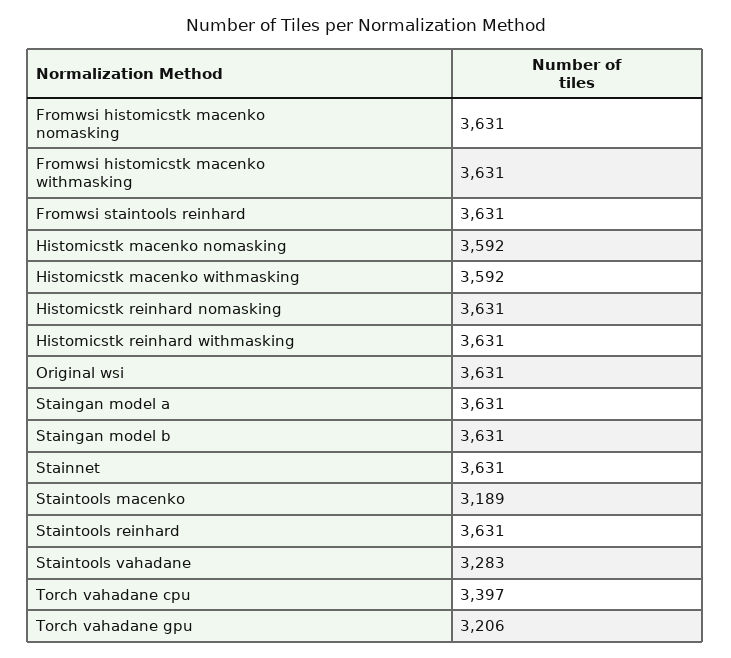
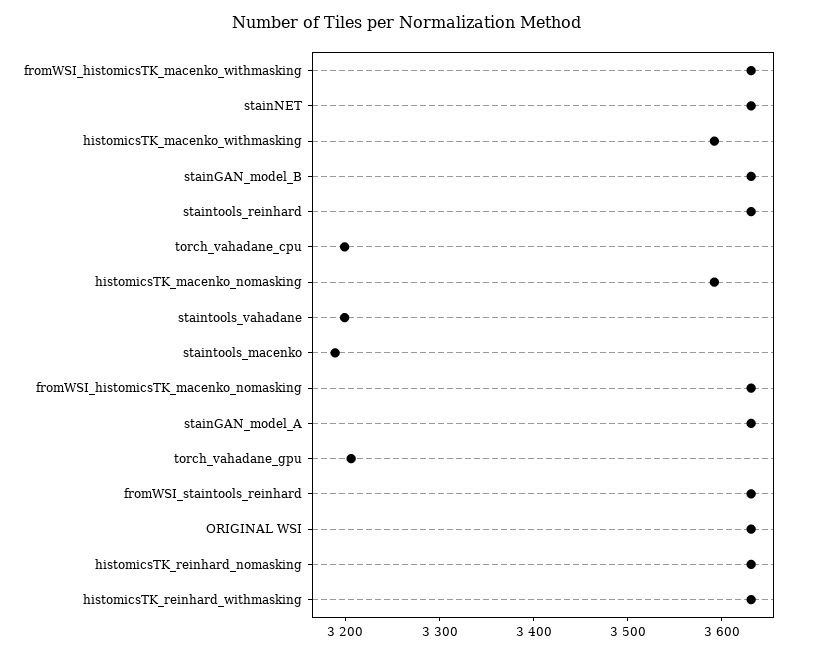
  {
    "Fromwsi histomicstk macenko nomasking": 3631,
    "Fromwsi histomicstk macenko withmasking": 3631,
    "Fromwsi staintools reinhard": 3631,
    "Histomicstk macenko nomasking": 3592,
    "Histomicstk macenko withmasking": 3592,
    "Histomicstk reinhard nomasking": 3631,
    "Histomicstk reinhard withmasking": 3631,
    "Original wsi": 3631,
    "Staingan model a": 3631,
    "Staingan model b": 3631,
    "Stainnet": 3631,
    "Staintools macenko": 3189,
    "Staintools reinhard": 3631,
-   "Staintools vahadane": 3283,
+   "Staintools vahadane": 3200,
-   "Torch vahadane cpu": 3397,
+   "Torch vahadane cpu": 3200,
    "Torch vahadane gpu": 3206
  }

